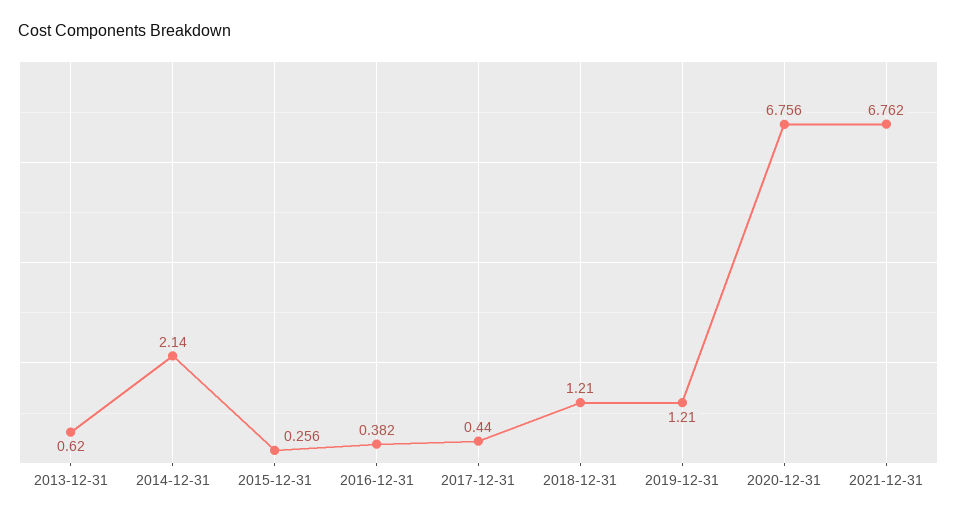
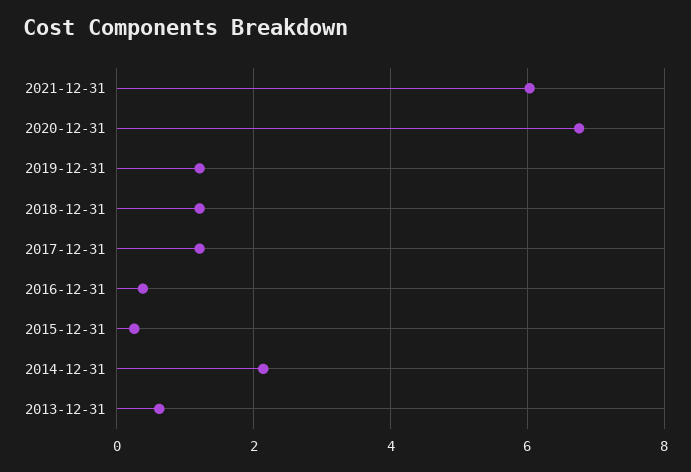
  {
    "2013-12-31": 0.62,
    "2014-12-31": 2.14,
    "2015-12-31": 0.256,
    "2016-12-31": 0.382,
-   "2017-12-31": 0.44,
+   "2017-12-31": 1.2,
    "2018-12-31": 1.21,
    "2019-12-31": 1.21,
    "2020-12-31": 6.756,
-   "2021-12-31": 6.762
+   "2021-12-31": 6
  }

